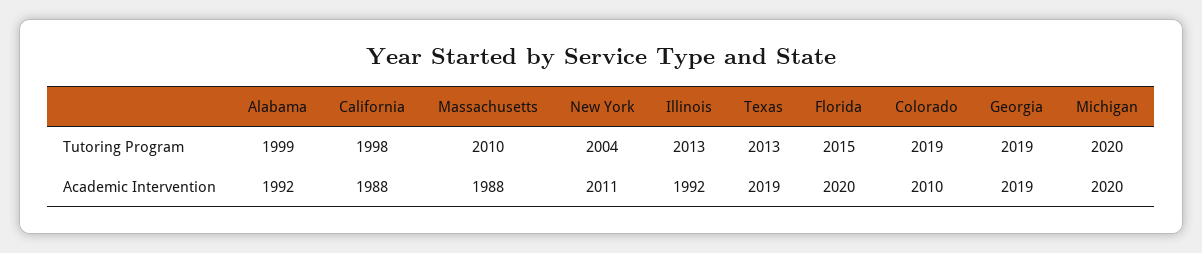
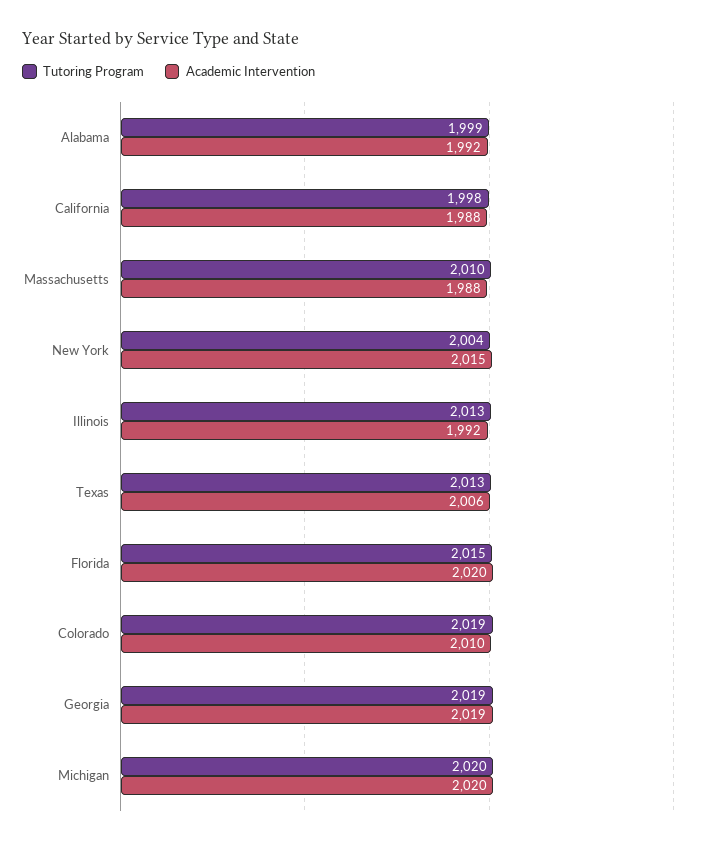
  {
    "Tutoring Program": {
      "Alabama": 1999,
      "California": 1998,
      "Massachusetts": 2010,
      "New York": 2004,
      "Illinois": 2013,
      "Texas": 2013,
      "Florida": 2015,
      "Colorado": 2019,
      "Georgia": 2019,
      "Michigan": 2020
    },
    "Academic Intervention": {
      "Alabama": 1992,
      "California": 1988,
      "Massachusetts": 1988,
-     "New York": 2011,
+     "New York": 2015,
      "Illinois": 1992,
-     "Texas": 2019,
+     "Texas": 2006,
      "Florida": 2020,
      "Colorado": 2010,
      "Georgia": 2019,
      "Michigan": 2020
    }
  }

